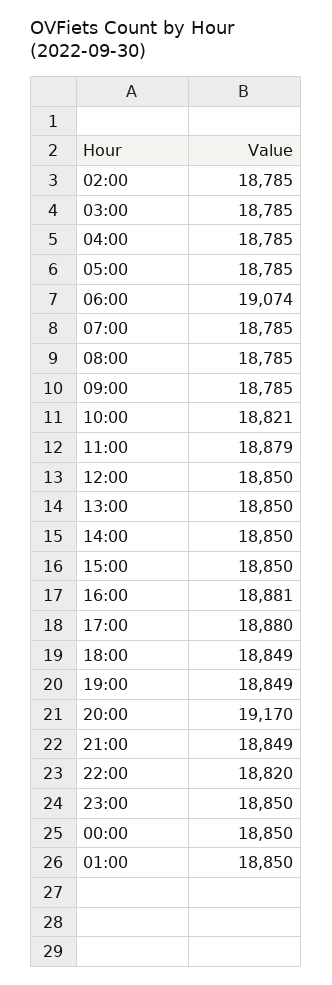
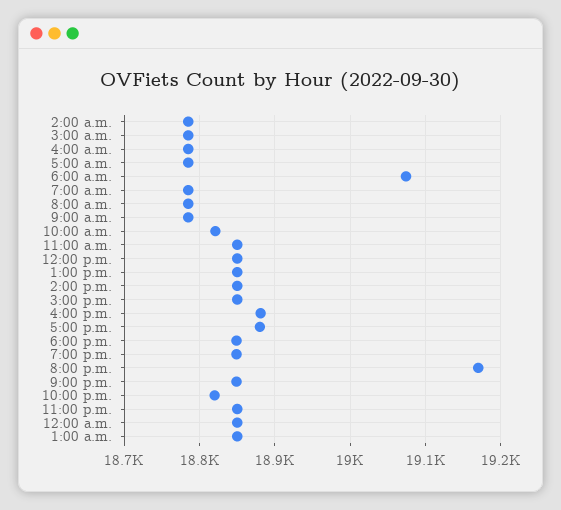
  {
    "02:00": 18785,
    "03:00": 18785,
    "04:00": 18785,
    "05:00": 18785,
    "06:00": 19074,
    "07:00": 18785,
    "08:00": 18785,
    "09:00": 18785,
    "10:00": 18821,
-   "11:00": 18879,
+   "11:00": 18850,
    "12:00": 18850,
    "13:00": 18850,
    "14:00": 18850,
    "15:00": 18850,
    "16:00": 18881,
    "17:00": 18880,
    "18:00": 18849,
    "19:00": 18849,
    "20:00": 19170,
    "21:00": 18849,
    "22:00": 18820,
    "23:00": 18850,
    "00:00": 18850,
    "01:00": 18850
  }

